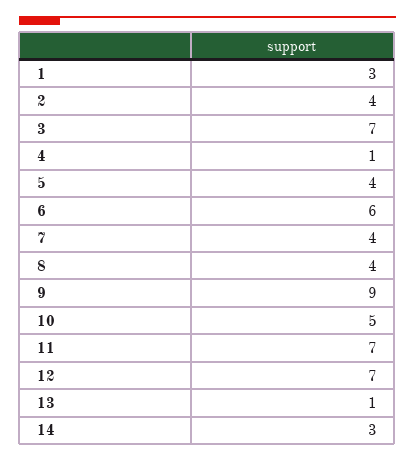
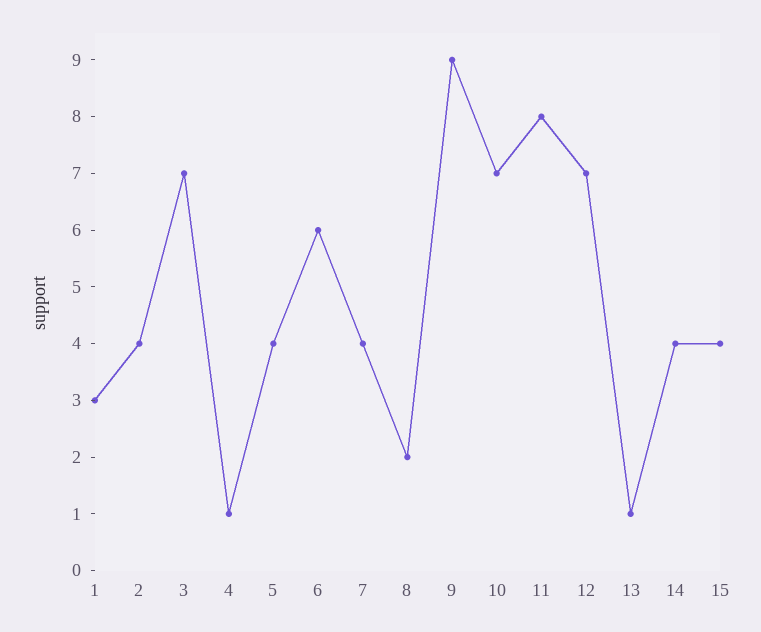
  {
    "1": 3,
    "2": 4,
    "3": 7,
    "4": 1,
    "5": 4,
    "6": 6,
    "7": 4,
-   "8": 4,
+   "8": 2,
    "9": 9,
-   "10": 5,
+   "10": 7,
-   "11": 7,
+   "11": 8,
    "12": 7,
    "13": 1,
-   "14": 3
+   "14": 4,
+   "15": 4
  }

